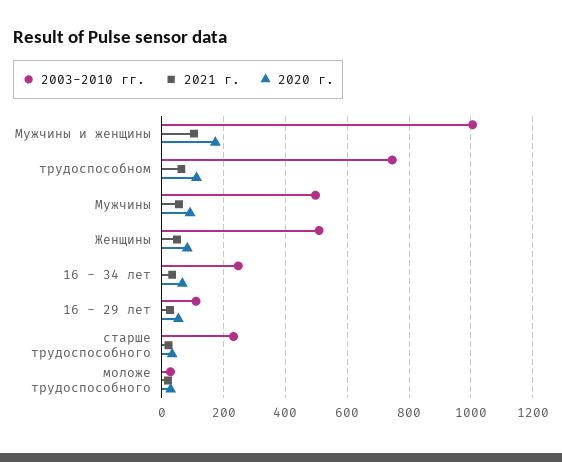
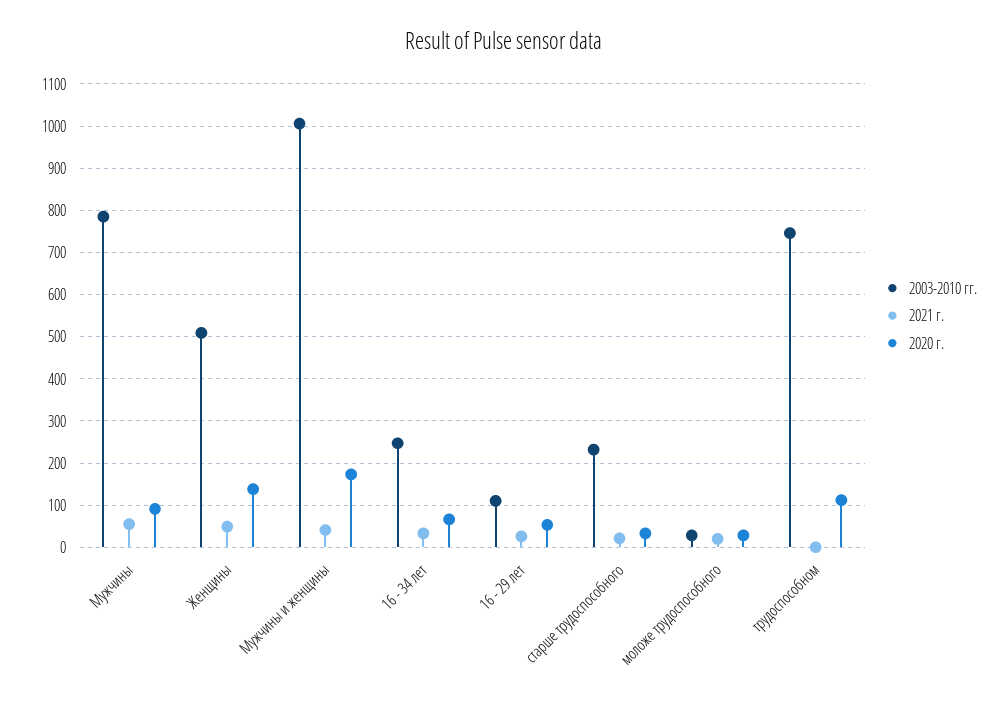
  {
    "2003-2010 гг.": {
      "Мужчины и женщины": 1000,
      "трудоспособном": 740,
-     "Мужчины": 500,
+     "Мужчины": 780,
      "Женщины": 500,
      "16 - 34 лет": 240,
      "16 - 29 лет": 120,
      "старше трудоспособного": 240,
      "моложе трудоспособного": 20
    },
    "2021 г.": {
-     "Мужчины и женщины": 100,
+     "Мужчины и женщины": 40,
-     "трудоспособном": 60,
+     "трудоспособном": 0,
      "Мужчины": 60,
      "Женщины": 40,
      "16 - 34 лет": 40,
      "16 - 29 лет": 20,
      "старше трудоспособного": 20,
      "моложе трудоспособного": 20
    },
    "2020 г.": {
      "Мужчины и женщины": 180,
      "трудоспособном": 120,
      "Мужчины": 100,
-     "Женщины": 80,
+     "Женщины": 140,
      "16 - 34 лет": 60,
      "16 - 29 лет": 60,
      "старше трудоспособного": 40,
      "моложе трудоспособного": 20
    }
  }

